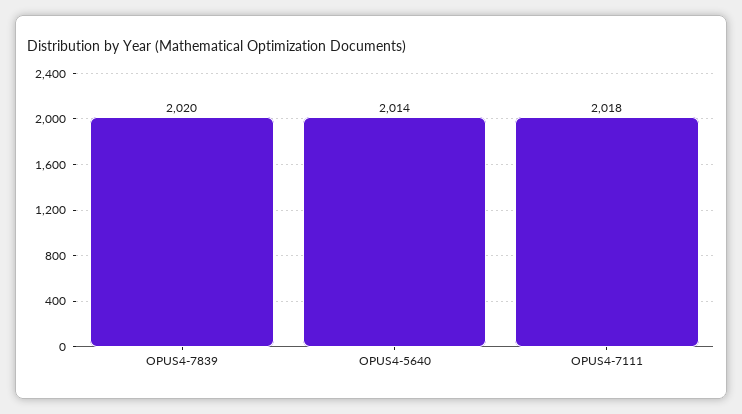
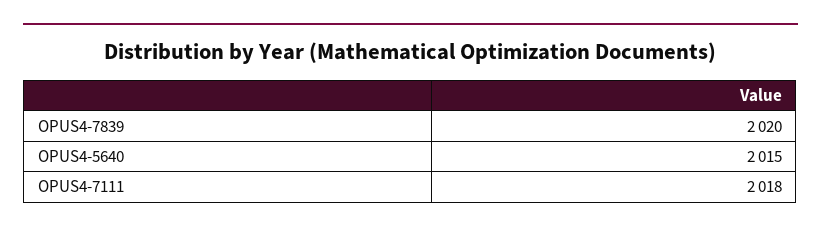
  {
    "OPUS4-7839": 2020,
-   "OPUS4-5640": 2014,
+   "OPUS4-5640": 2015,
    "OPUS4-7111": 2018
  }

